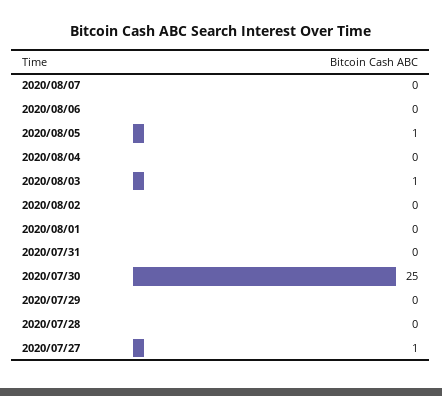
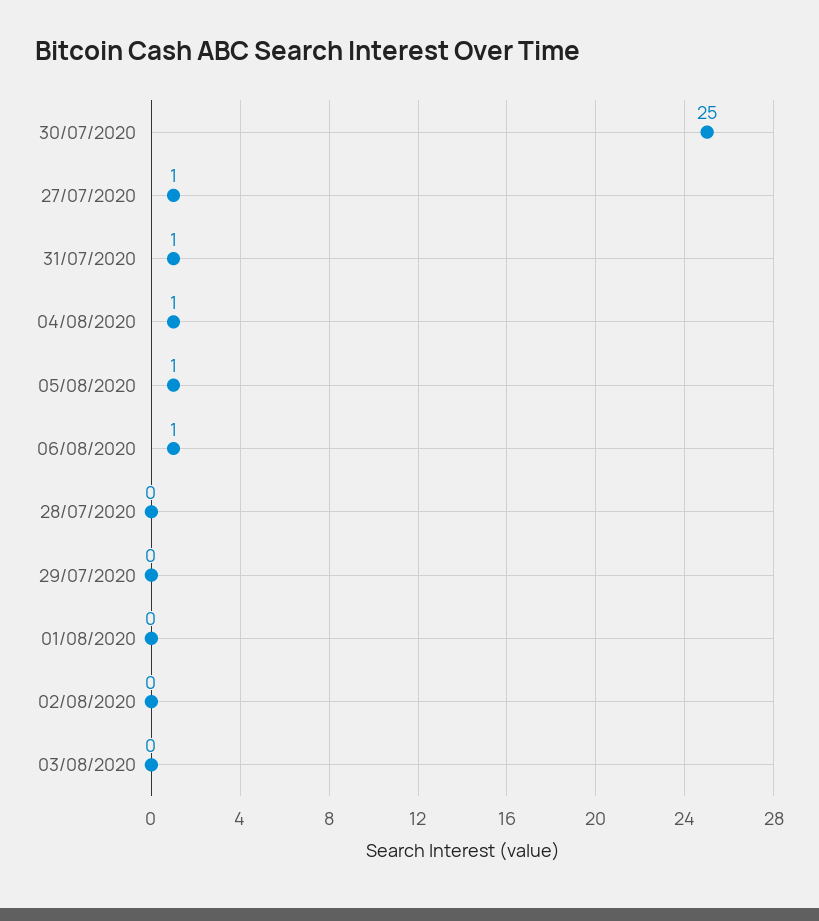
  {
-   "2020/08/07": 0,
-   "2020/08/06": 0,
+   "2020/08/06": 1,
    "2020/08/05": 1,
-   "2020/08/04": 0,
+   "2020/08/04": 1,
-   "2020/08/03": 1,
+   "2020/08/03": 0,
    "2020/08/02": 0,
    "2020/08/01": 0,
-   "2020/07/31": 0,
+   "2020/07/31": 1,
    "2020/07/30": 25,
    "2020/07/29": 0,
    "2020/07/28": 0,
    "2020/07/27": 1
  }

